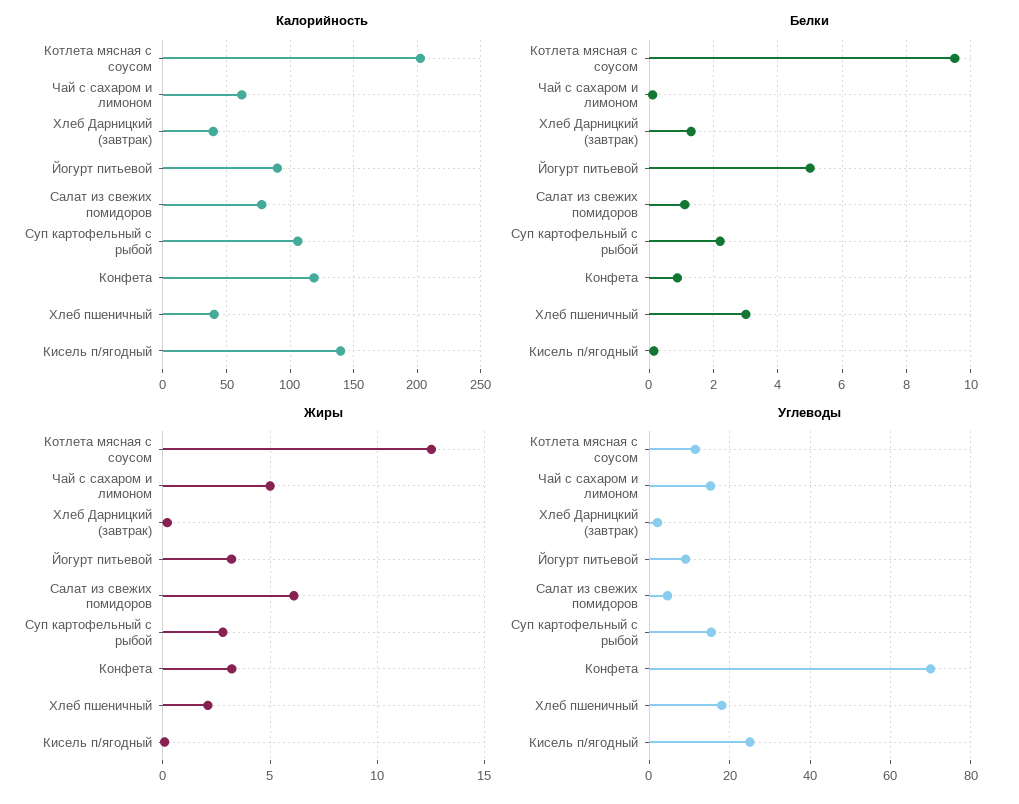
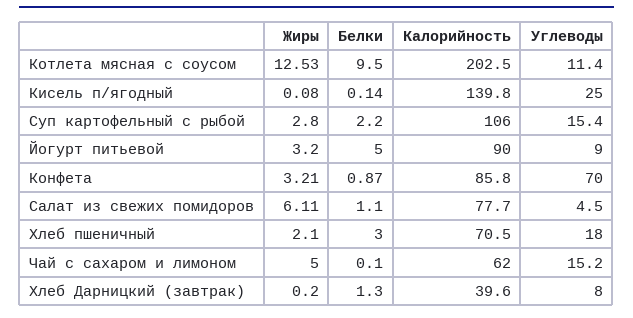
  {
    "Калорийность": {
      "Котлета мясная с соусом": 202.5,
      "Чай с сахаром и лимоном": 62,
      "Хлеб Дарницкий (завтрак)": 39.6,
      "Йогурт питьевой": 90,
      "Салат из свежих помидоров": 77.7,
      "Суп картофельный с рыбой": 106,
-     "Конфета": 120,
+     "Конфета": 85.8,
-     "Хлеб пшеничный": 40,
+     "Хлеб пшеничный": 70.5,
      "Кисель п/ягодный": 139.8
    },
    "Белки": {
      "Котлета мясная с соусом": 9.5,
      "Чай с сахаром и лимоном": 0.1,
      "Хлеб Дарницкий (завтрак)": 1.3,
      "Йогурт питьевой": 5,
      "Салат из свежих помидоров": 1.1,
      "Суп картофельный с рыбой": 2.2,
      "Конфета": 0.87,
      "Хлеб пшеничный": 3,
      "Кисель п/ягодный": 0.14
    },
    "Жиры": {
      "Котлета мясная с соусом": 12.53,
      "Чай с сахаром и лимоном": 5,
      "Хлеб Дарницкий (завтрак)": 0.2,
      "Йогурт питьевой": 3.2,
      "Салат из свежих помидоров": 6.11,
      "Суп картофельный с рыбой": 2.8,
      "Конфета": 3.21,
      "Хлеб пшеничный": 2.1,
      "Кисель п/ягодный": 0.08
    },
    "Углеводы": {
      "Котлета мясная с соусом": 11.4,
      "Чай с сахаром и лимоном": 15.2,
-     "Хлеб Дарницкий (завтрак)": 2,
+     "Хлеб Дарницкий (завтрак)": 8,
      "Йогурт питьевой": 9,
      "Салат из свежих помидоров": 4.5,
      "Суп картофельный с рыбой": 15.4,
      "Конфета": 70,
      "Хлеб пшеничный": 18,
      "Кисель п/ягодный": 25
    }
  }

